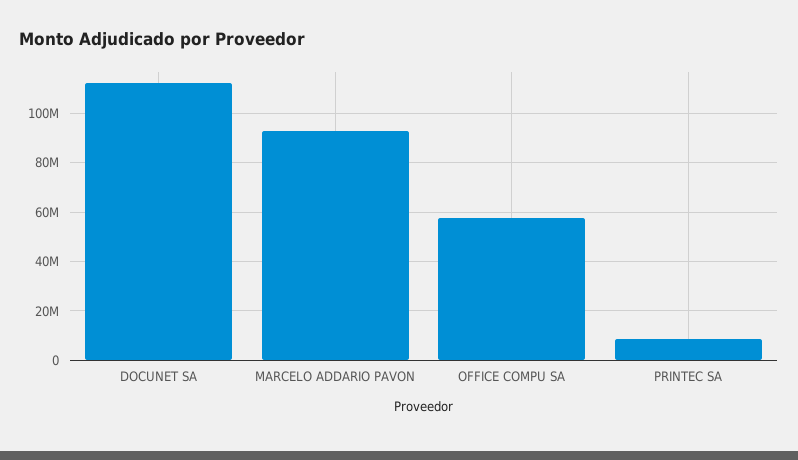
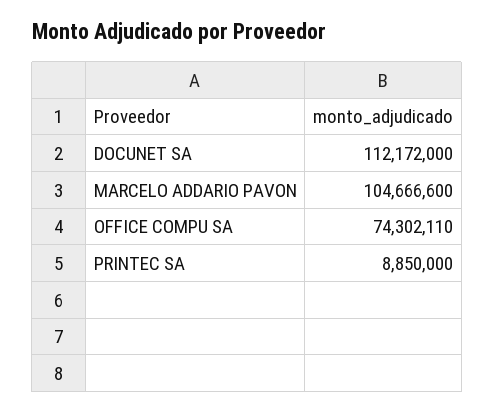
  {
    "DOCUNET SA": 112172000,
-   "MARCELO ADDARIO PAVON": 92500000,
+   "MARCELO ADDARIO PAVON": 104666600,
-   "OFFICE COMPU SA": 57500000,
+   "OFFICE COMPU SA": 74302110,
    "PRINTEC SA": 8850000
  }

